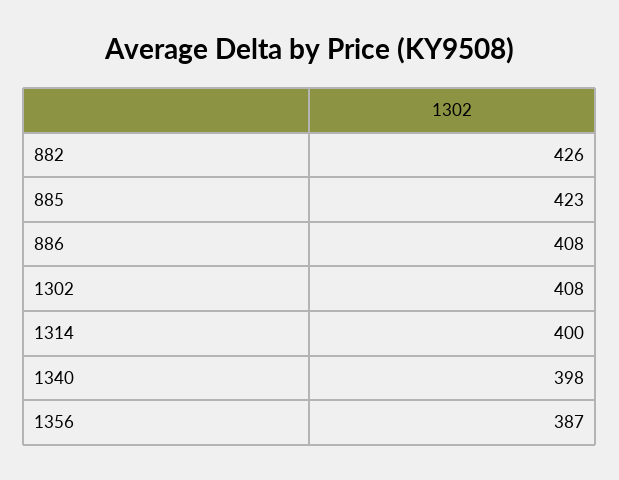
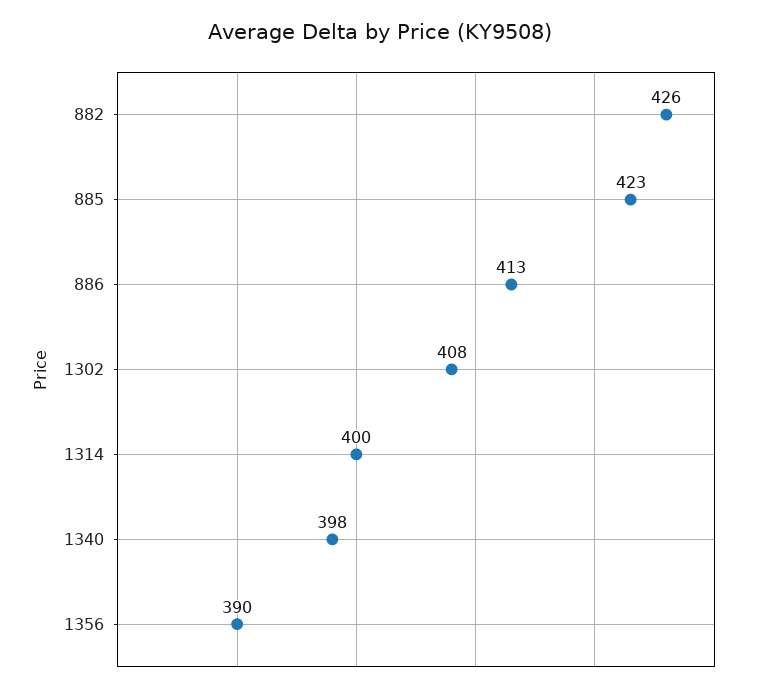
  {
    "882": 426,
    "885": 423,
-   "886": 408,
+   "886": 413,
    "1302": 408,
    "1314": 400,
    "1340": 398,
-   "1356": 387
+   "1356": 390
  }

